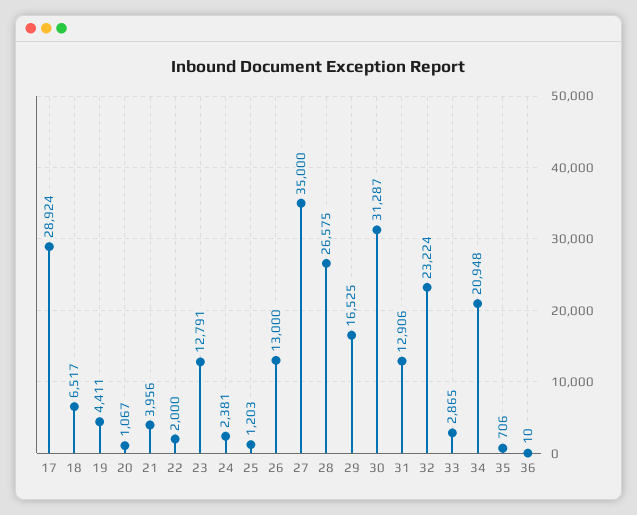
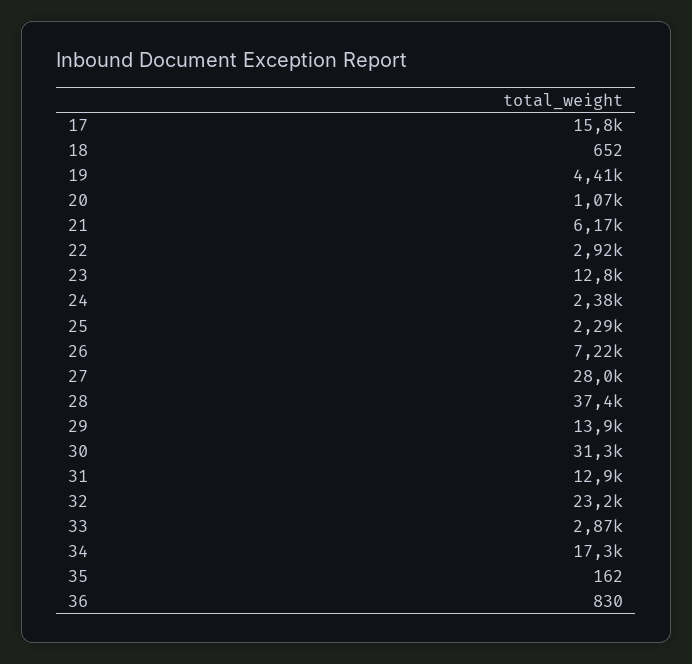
  {
-   "17": 28924,
+   "17": 15800,
-   "18": 6517,
+   "18": 652,
    "19": 4411,
    "20": 1067,
-   "21": 3956,
+   "21": 6170,
-   "22": 2000,
+   "22": 2920,
    "23": 12791,
    "24": 2381,
-   "25": 1203,
+   "25": 2290,
-   "26": 13000,
+   "26": 7220,
-   "27": 35000,
+   "27": 28000,
-   "28": 26575,
+   "28": 37400,
-   "29": 16525,
+   "29": 13900,
    "30": 31287,
    "31": 12906,
    "32": 23224,
    "33": 2865,
-   "34": 20948,
+   "34": 17300,
-   "35": 706,
+   "35": 162,
-   "36": 10
+   "36": 830
  }

